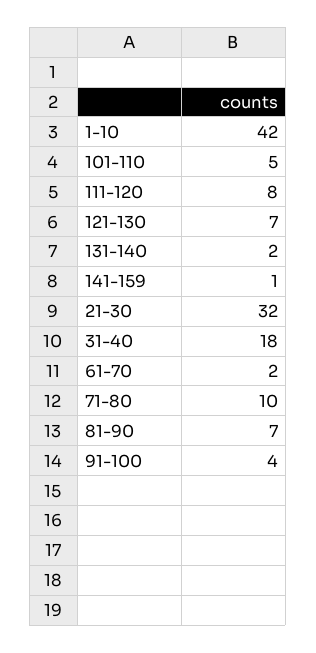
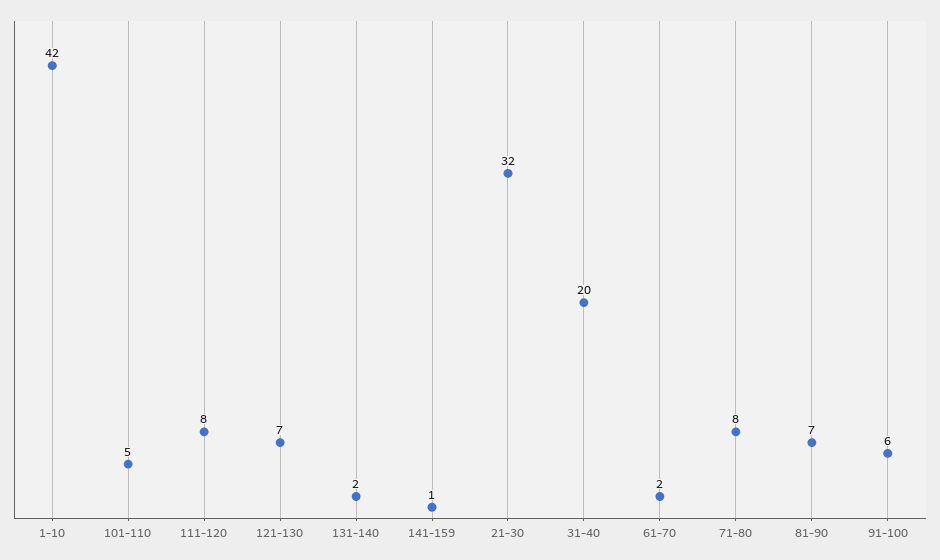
  {
    "1-10": 42,
    "101-110": 5,
    "111-120": 8,
    "121-130": 7,
    "131-140": 2,
    "141-159": 1,
    "21-30": 32,
-   "31-40": 18,
+   "31-40": 20,
    "61-70": 2,
-   "71-80": 10,
+   "71-80": 8,
    "81-90": 7,
-   "91-100": 4
+   "91-100": 6
  }

